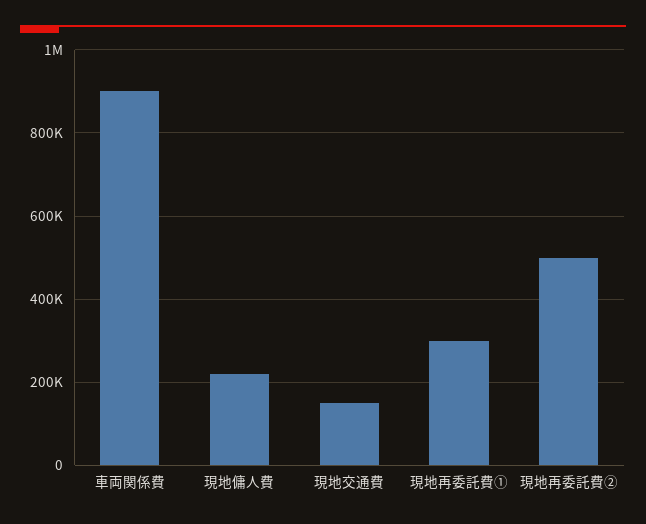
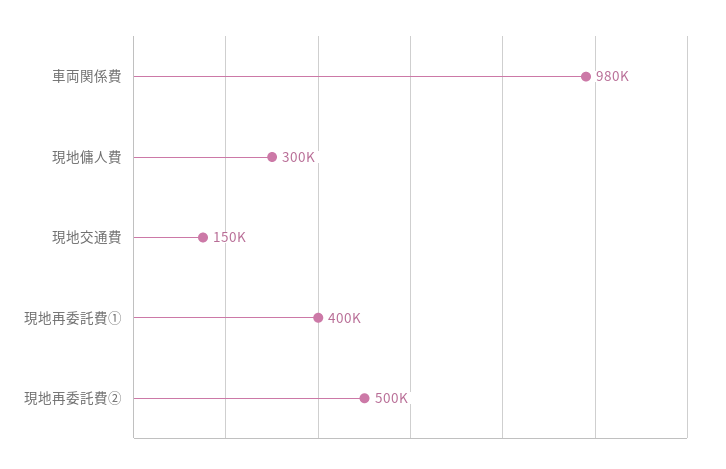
  {
-   "車両関係費": 900000,
+   "車両関係費": 980000,
-   "現地傭人費": 220000,
+   "現地傭人費": 300000,
    "現地交通費": 150000,
-   "現地再委託費①": 300000,
+   "現地再委託費①": 400000,
    "現地再委託費②": 500000
  }

